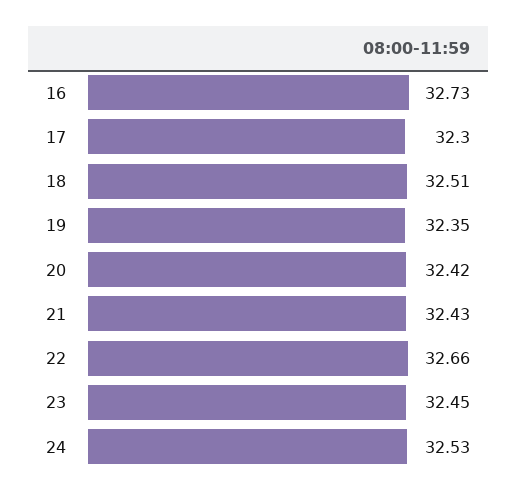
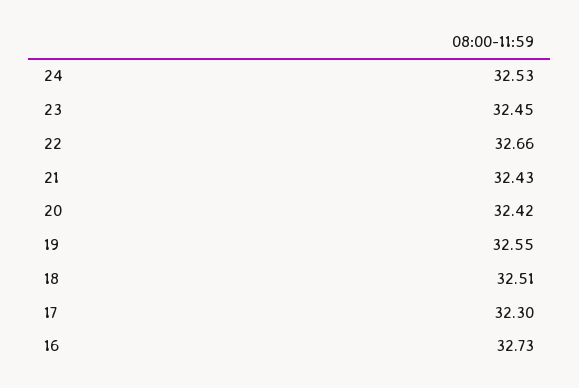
  {
    "16": 32.73,
    "17": 32.3,
    "18": 32.51,
-   "19": 32.35,
+   "19": 32.55,
    "20": 32.42,
    "21": 32.43,
    "22": 32.66,
    "23": 32.45,
    "24": 32.53
  }

